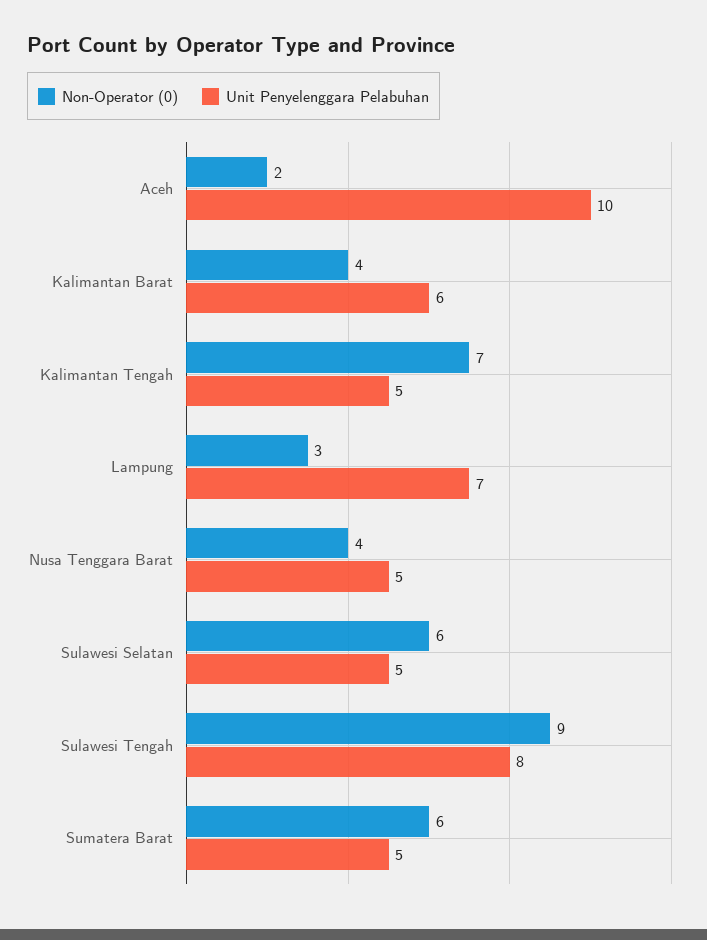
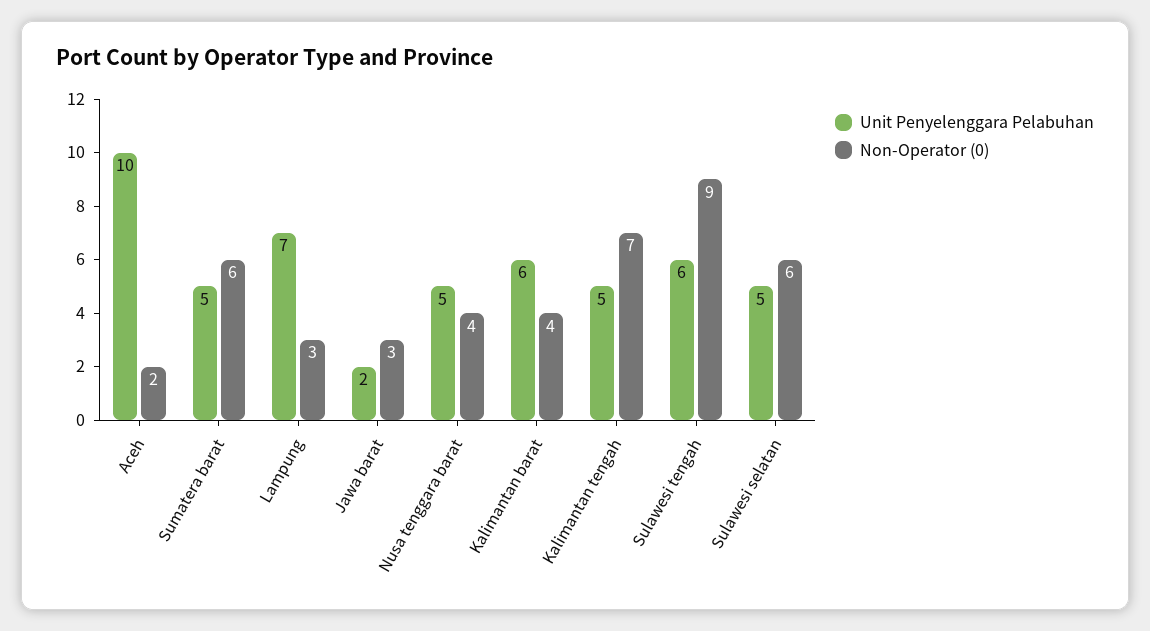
  {
    "Non-Operator (0)": {
      "Aceh": 2,
      "Kalimantan Barat": 4,
      "Kalimantan Tengah": 7,
      "Lampung": 3,
      "Nusa Tenggara Barat": 4,
      "Sulawesi Selatan": 6,
      "Sulawesi Tengah": 9,
-     "Sumatera Barat": 6
+     "Sumatera Barat": 6,
+     "Jawa barat": 3
    },
    "Unit Penyelenggara Pelabuhan": {
      "Aceh": 10,
      "Kalimantan Barat": 6,
      "Kalimantan Tengah": 5,
      "Lampung": 7,
      "Nusa Tenggara Barat": 5,
      "Sulawesi Selatan": 5,
-     "Sulawesi Tengah": 8,
+     "Sulawesi Tengah": 6,
-     "Sumatera Barat": 5
+     "Sumatera Barat": 5,
+     "Jawa barat": 2
    }
  }

